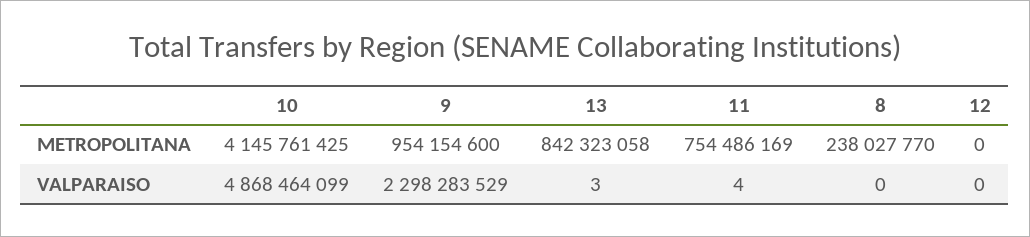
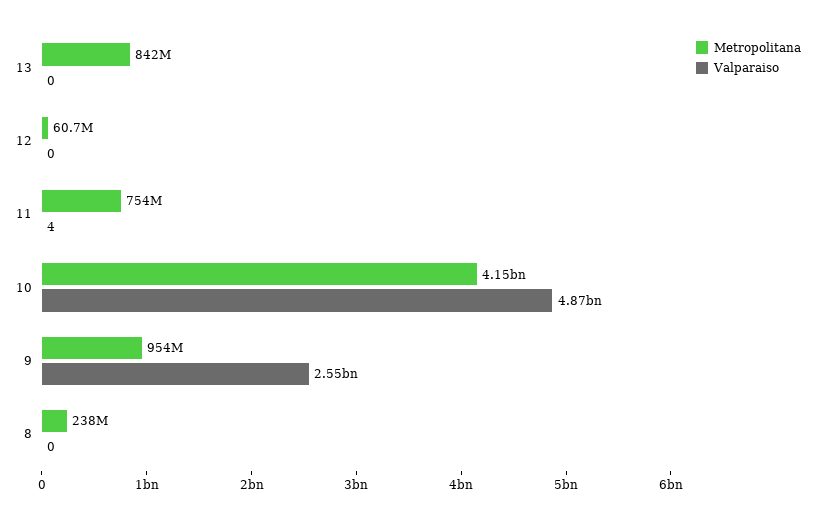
  {
    "METROPOLITANA": {
      "10": 4145761425,
      "9": 954154600,
      "13": 842323058,
      "11": 754486169,
      "8": 238027770,
-     "12": 0
+     "12": 60700000
    },
    "VALPARAISO": {
      "10": 4868464099,
-     "9": 2298283529,
+     "9": 2550000000,
-     "13": 3,
+     "13": 0,
      "11": 4,
      "8": 0,
      "12": 0
    }
  }

